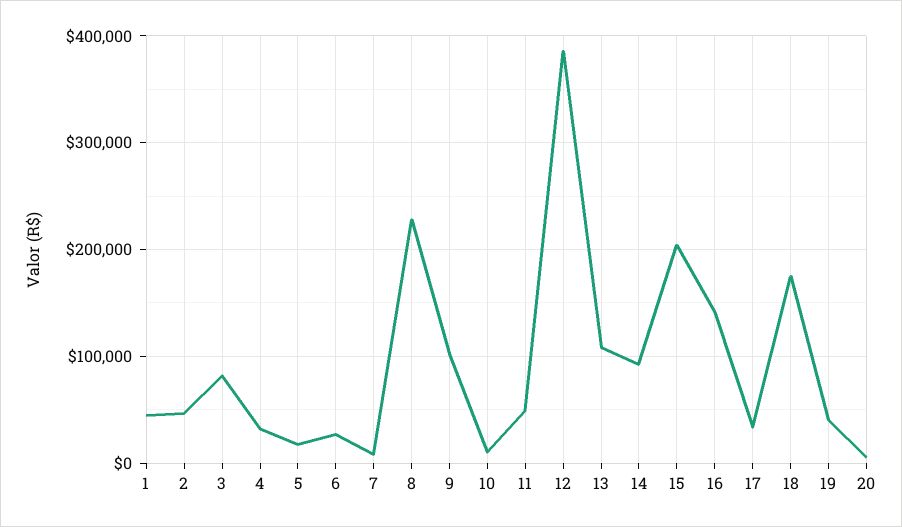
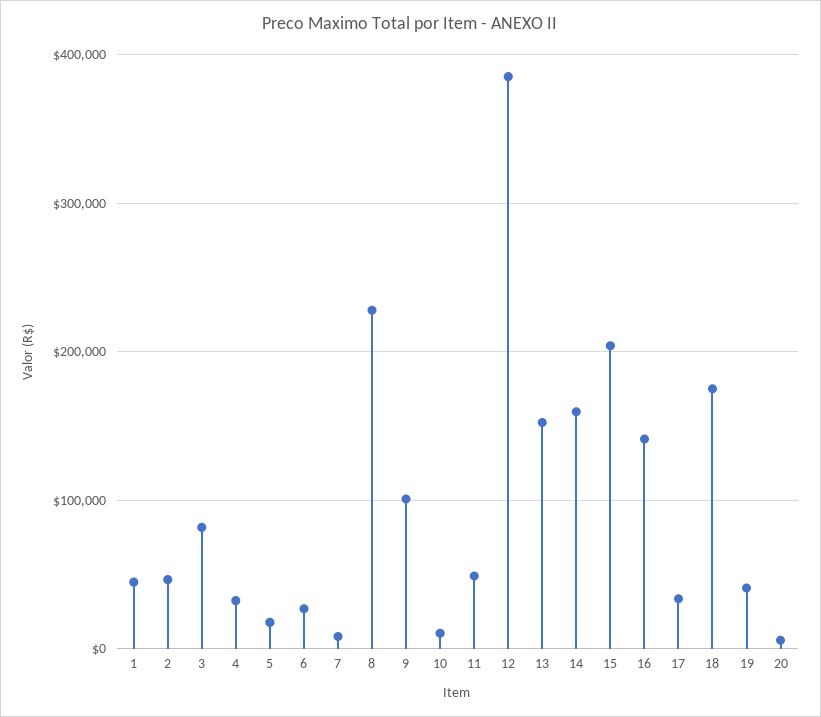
  {
    "1": 40000,
    "2": 50000,
    "3": 80000,
    "4": 30000,
    "5": 20000,
    "6": 30000,
    "7": 10000,
    "8": 230000,
    "9": 100000,
    "10": 10000,
    "11": 50000,
    "12": 390000,
-   "13": 110000,
+   "13": 150000,
-   "14": 90000,
+   "14": 160000,
    "15": 200000,
    "16": 140000,
    "17": 30000,
    "18": 180000,
    "19": 40000,
    "20": 10000
  }

